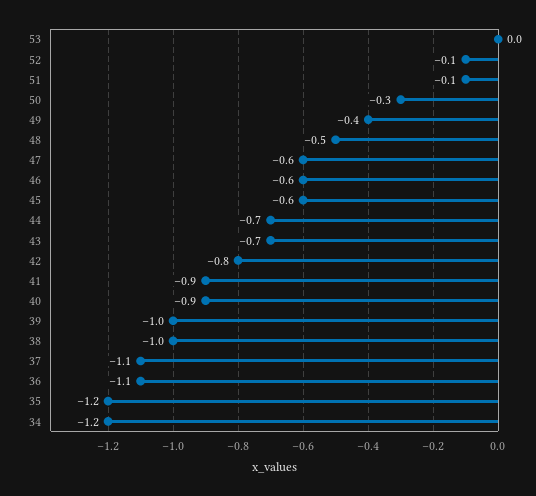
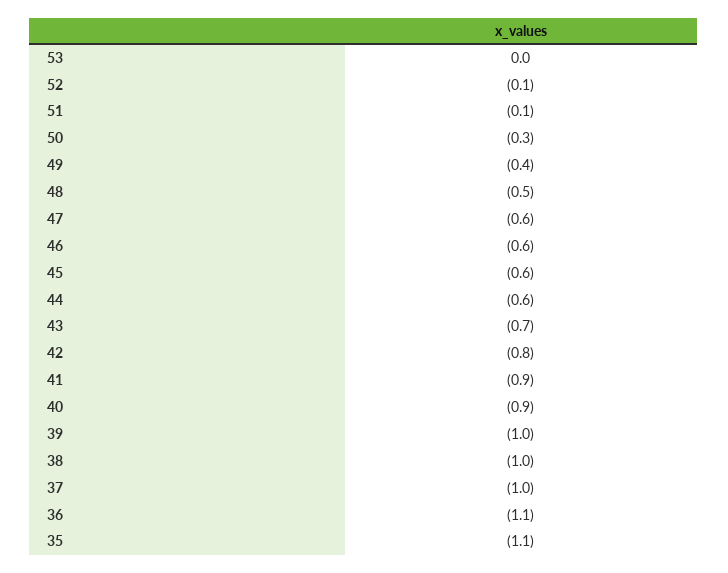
  {
    "53": 0,
    "52": -0.1,
    "51": -0.1,
    "50": -0.3,
    "49": -0.4,
    "48": -0.5,
    "47": -0.6,
    "46": -0.6,
    "45": -0.6,
-   "44": -0.7,
+   "44": -0.6,
    "43": -0.7,
    "42": -0.8,
    "41": -0.9,
    "40": -0.9,
    "39": -1,
    "38": -1,
-   "37": -1.1,
+   "37": -1,
    "36": -1.1,
-   "35": -1.2,
+   "35": -1.1
-   "34": -1.2
  }

